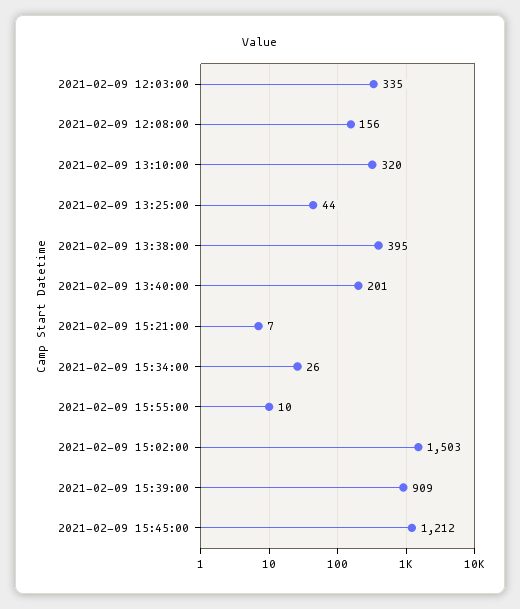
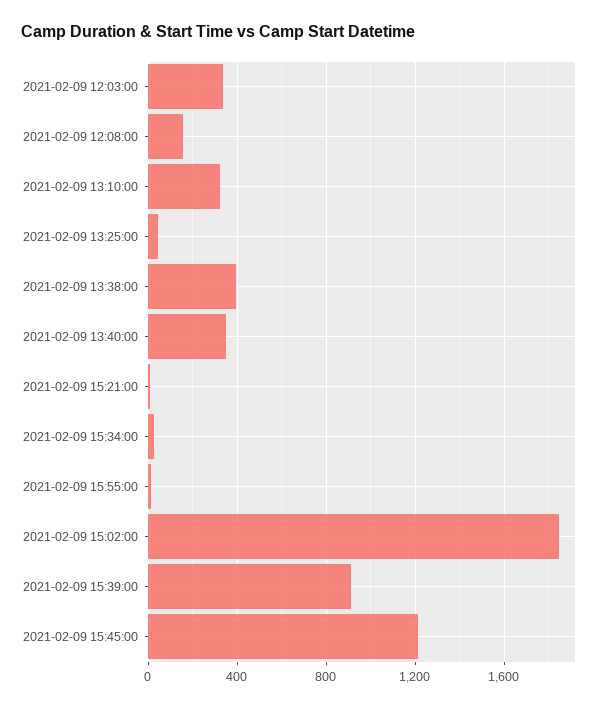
  {
    "2021-02-09 12:03:00": 335,
    "2021-02-09 12:08:00": 156,
    "2021-02-09 13:10:00": 320,
    "2021-02-09 13:25:00": 44,
    "2021-02-09 13:38:00": 395,
-   "2021-02-09 13:40:00": 201,
+   "2021-02-09 13:40:00": 350,
    "2021-02-09 15:21:00": 7,
    "2021-02-09 15:34:00": 26,
    "2021-02-09 15:55:00": 10,
-   "2021-02-09 15:02:00": 1503,
+   "2021-02-09 15:02:00": 1850,
    "2021-02-09 15:39:00": 909,
    "2021-02-09 15:45:00": 1212
  }

